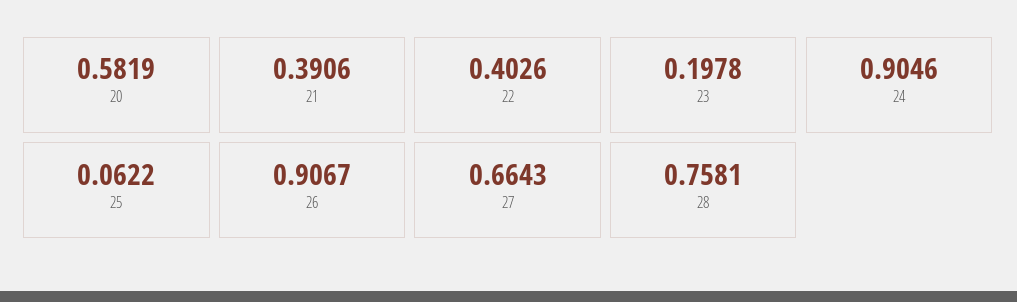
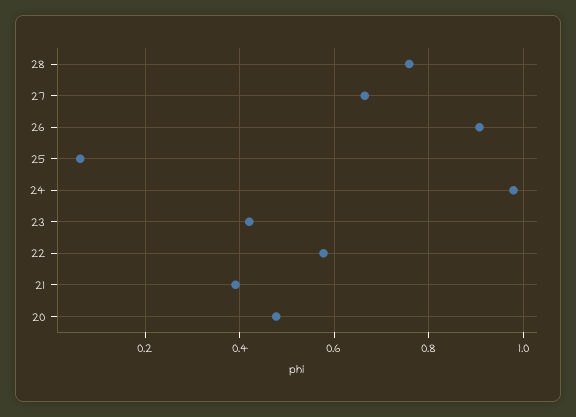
  {
-   "20": 0.5819,
+   "20": 0.48,
    "21": 0.3906,
-   "22": 0.4026,
+   "22": 0.58,
-   "23": 0.1978,
+   "23": 0.42,
-   "24": 0.9046,
+   "24": 0.98,
    "25": 0.0622,
    "26": 0.9067,
    "27": 0.6643,
    "28": 0.7581
  }

